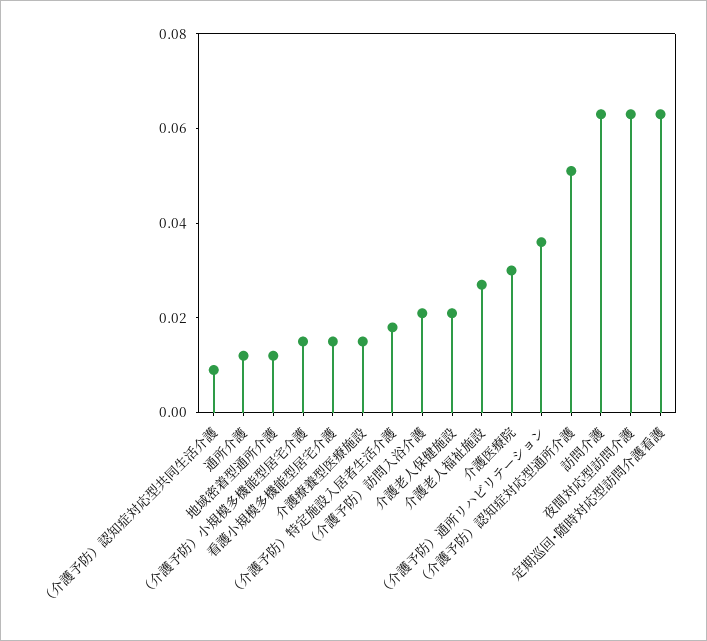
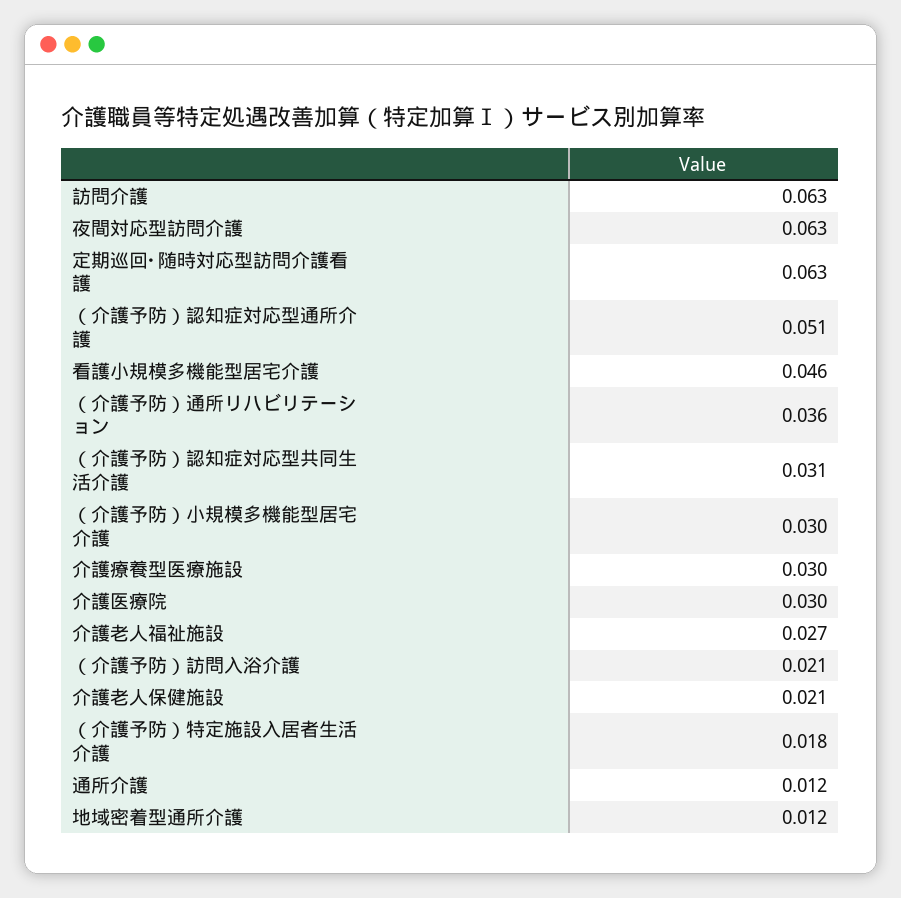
  {
-   "（介護予防）認知症対応型共同生活介護": 0.01,
+   "（介護予防）認知症対応型共同生活介護": 0.031,
    "通所介護": 0.012,
    "地域密着型通所介護": 0.012,
-   "（介護予防）小規模多機能型居宅介護": 0.015,
+   "（介護予防）小規模多機能型居宅介護": 0.03,
-   "看護小規模多機能型居宅介護": 0.015,
+   "看護小規模多機能型居宅介護": 0.046,
-   "介護療養型医療施設": 0.015,
+   "介護療養型医療施設": 0.03,
    "（介護予防）特定施設入居者生活介護": 0.018,
    "（介護予防）訪問入浴介護": 0.021,
    "介護老人保健施設": 0.021,
    "介護老人福祉施設": 0.027,
    "介護医療院": 0.03,
    "（介護予防）通所リハビリテーション": 0.036,
    "（介護予防）認知症対応型通所介護": 0.051,
    "訪問介護": 0.063,
    "夜間対応型訪問介護": 0.063,
    "定期巡回･随時対応型訪問介護看護": 0.063
  }

